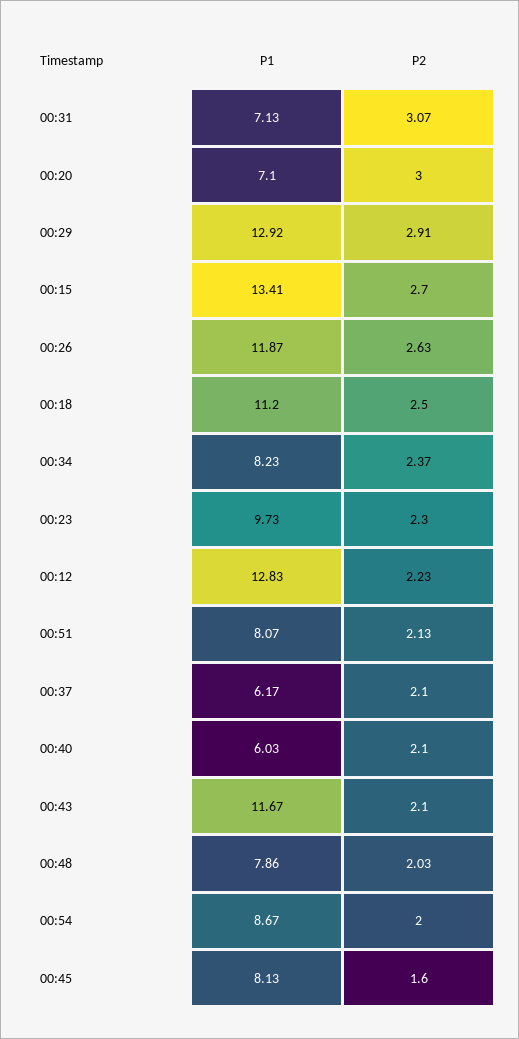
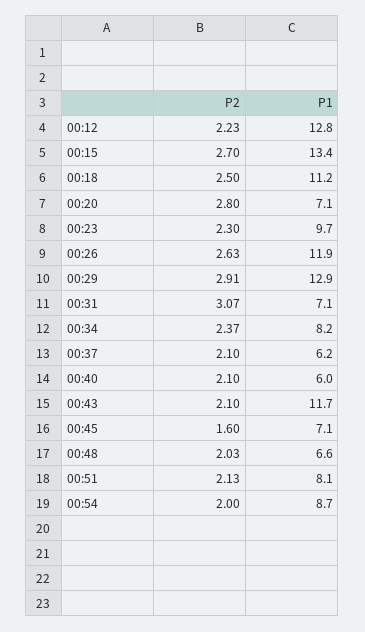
  {
    "P1": {
      "00:31": 7.13,
      "00:20": 7.1,
      "00:29": 12.92,
      "00:15": 13.41,
      "00:26": 11.87,
      "00:18": 11.2,
      "00:34": 8.23,
      "00:23": 9.73,
      "00:12": 12.83,
      "00:51": 8.07,
      "00:37": 6.17,
      "00:40": 6.03,
      "00:43": 11.67,
-     "00:48": 7.86,
+     "00:48": 6.6,
      "00:54": 8.67,
-     "00:45": 8.13
+     "00:45": 7.1
    },
    "P2": {
      "00:31": 3.07,
-     "00:20": 3,
+     "00:20": 2.8,
      "00:29": 2.91,
      "00:15": 2.7,
      "00:26": 2.63,
      "00:18": 2.5,
      "00:34": 2.37,
      "00:23": 2.3,
      "00:12": 2.23,
      "00:51": 2.13,
      "00:37": 2.1,
      "00:40": 2.1,
      "00:43": 2.1,
      "00:48": 2.03,
      "00:54": 2,
      "00:45": 1.6
    }
  }

